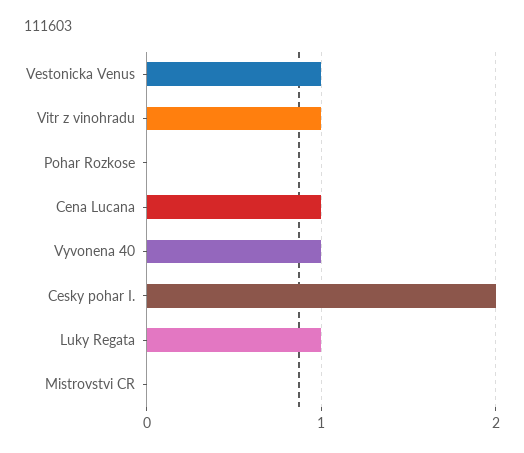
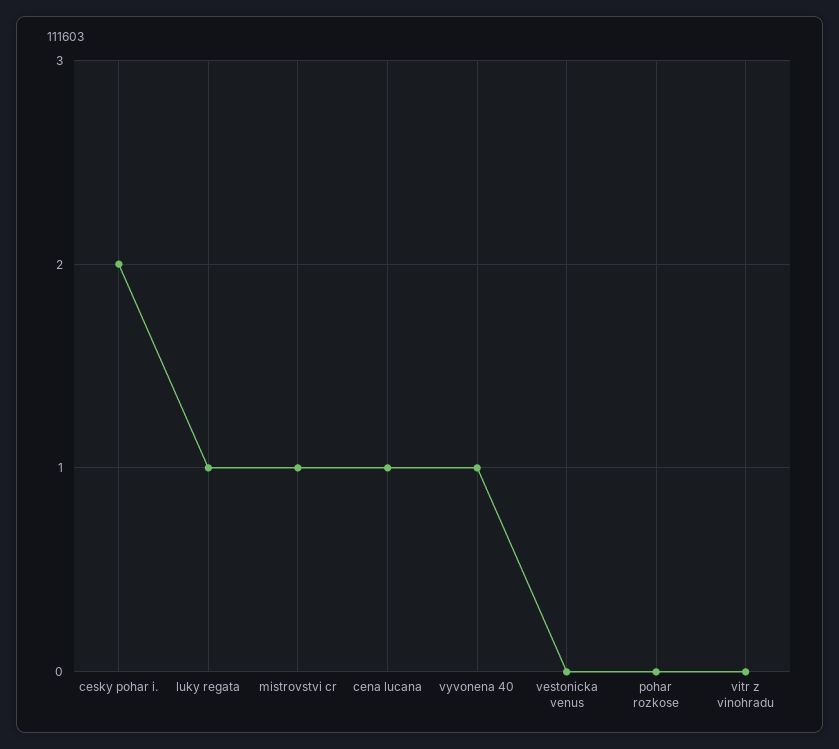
  {
-   "Vestonicka Venus": 1,
+   "Vestonicka Venus": 0,
-   "Vitr z vinohradu": 1,
+   "Vitr z vinohradu": 0,
    "Pohar Rozkose": 0,
    "Cena Lucana": 1,
    "Vyvonena 40": 1,
    "Cesky pohar I.": 2,
    "Luky Regata": 1,
-   "Mistrovstvi CR": 0
+   "Mistrovstvi CR": 1
  }

